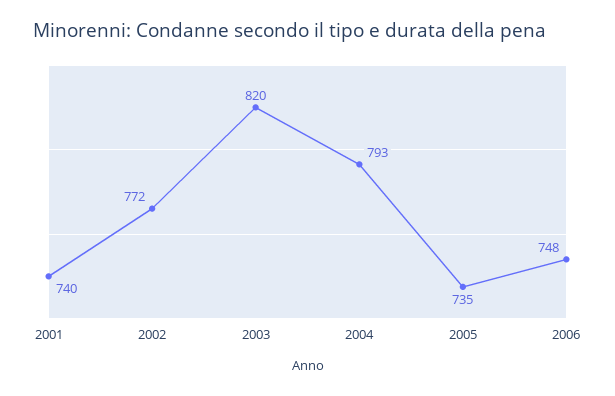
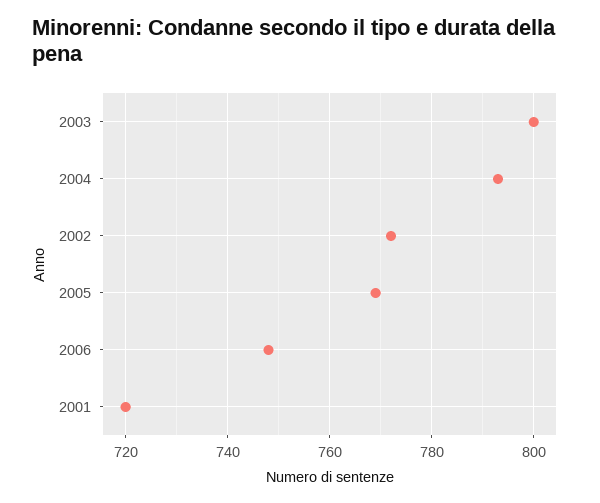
  {
-   "2001": 740,
+   "2001": 720,
    "2002": 772,
-   "2003": 820,
+   "2003": 800,
    "2004": 793,
-   "2005": 735,
+   "2005": 770,
    "2006": 748
  }

